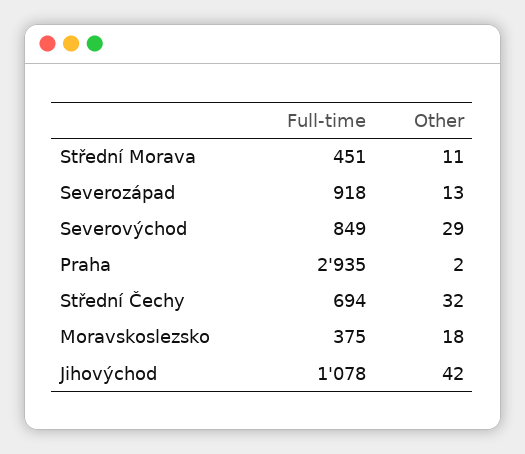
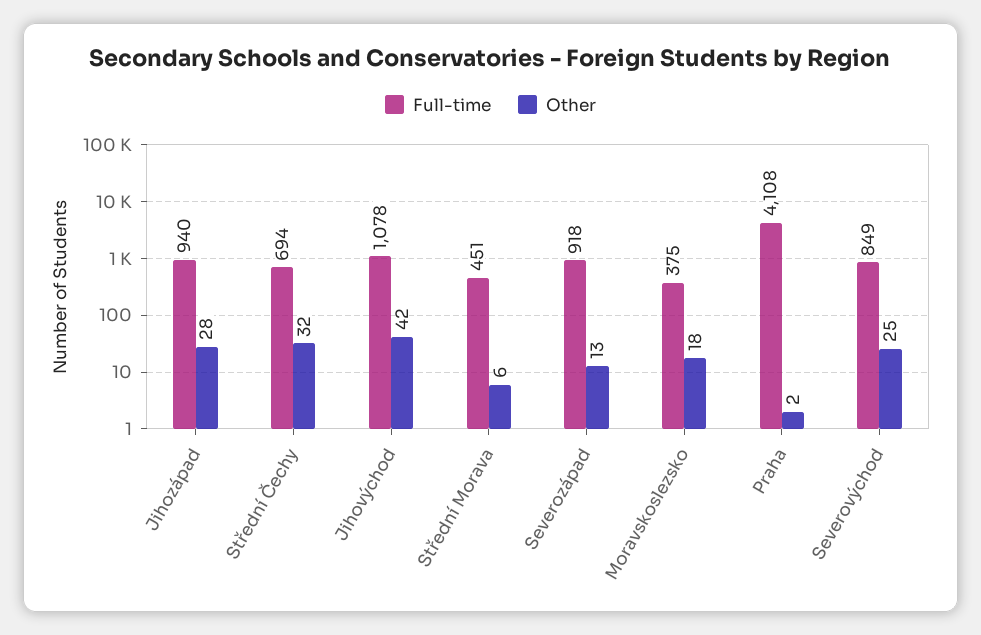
  {
    "Full-time": {
      "Střední Morava": 451,
      "Severozápad": 918,
      "Severovýchod": 849,
-     "Praha": 2935,
+     "Praha": 4108,
      "Střední Čechy": 694,
      "Moravskoslezsko": 375,
-     "Jihovýchod": 1078
+     "Jihovýchod": 1078,
+     "Jihozápad": 940
    },
    "Other": {
-     "Střední Morava": 11,
+     "Střední Morava": 6,
      "Severozápad": 13,
-     "Severovýchod": 29,
+     "Severovýchod": 25,
      "Praha": 2,
      "Střední Čechy": 32,
      "Moravskoslezsko": 18,
-     "Jihovýchod": 42
+     "Jihovýchod": 42,
+     "Jihozápad": 28
    }
  }

